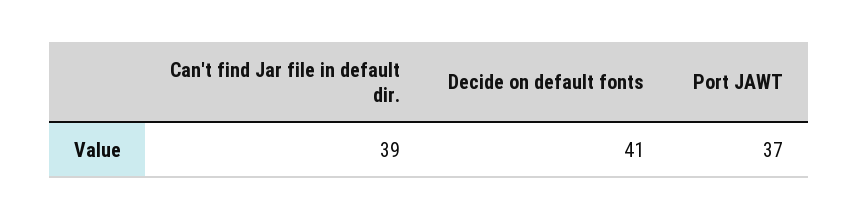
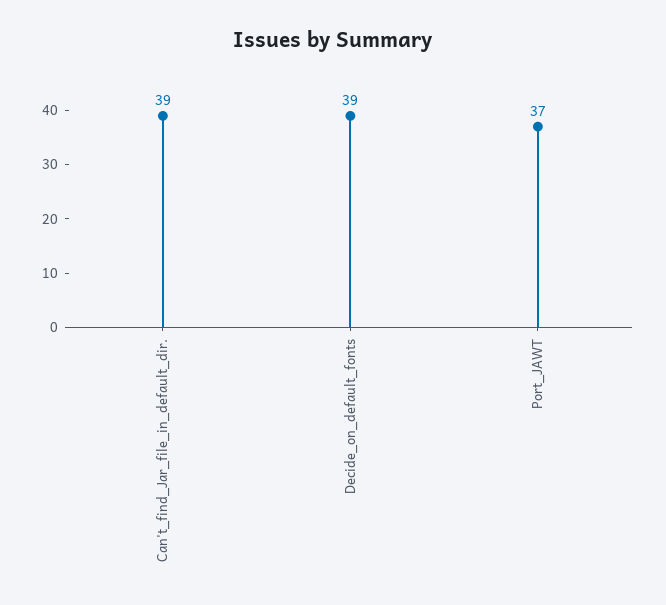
  {
    "Can't find Jar file in default dir.": 39,
-   "Decide on default fonts": 41,
+   "Decide on default fonts": 39,
    "Port JAWT": 37
  }

